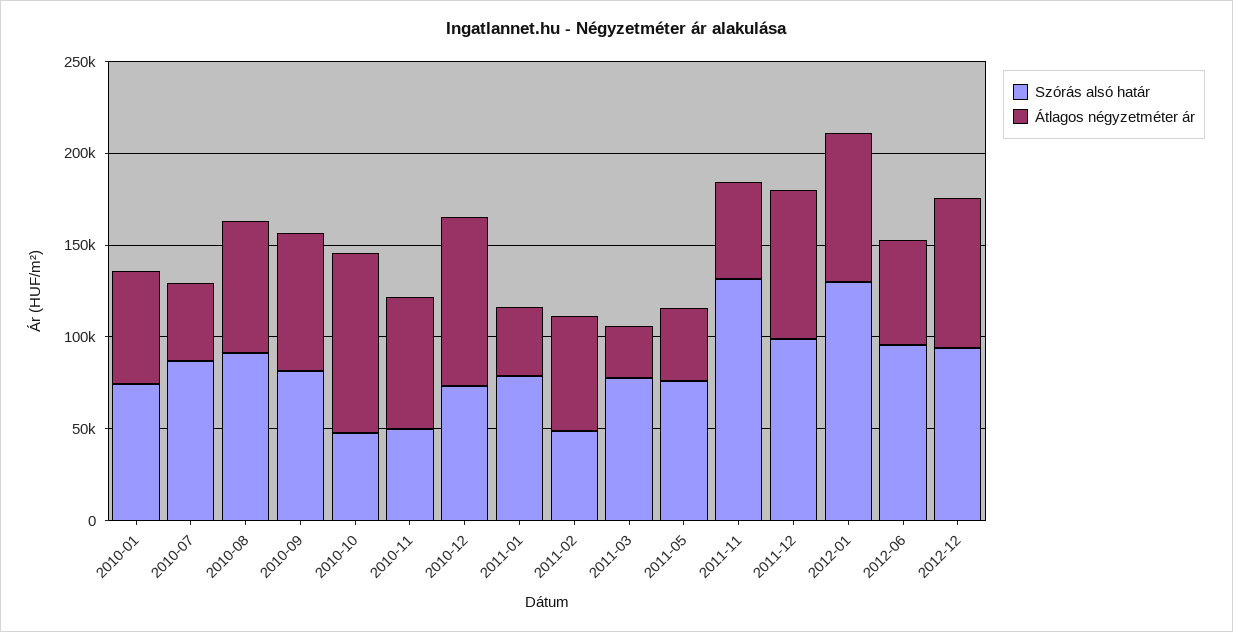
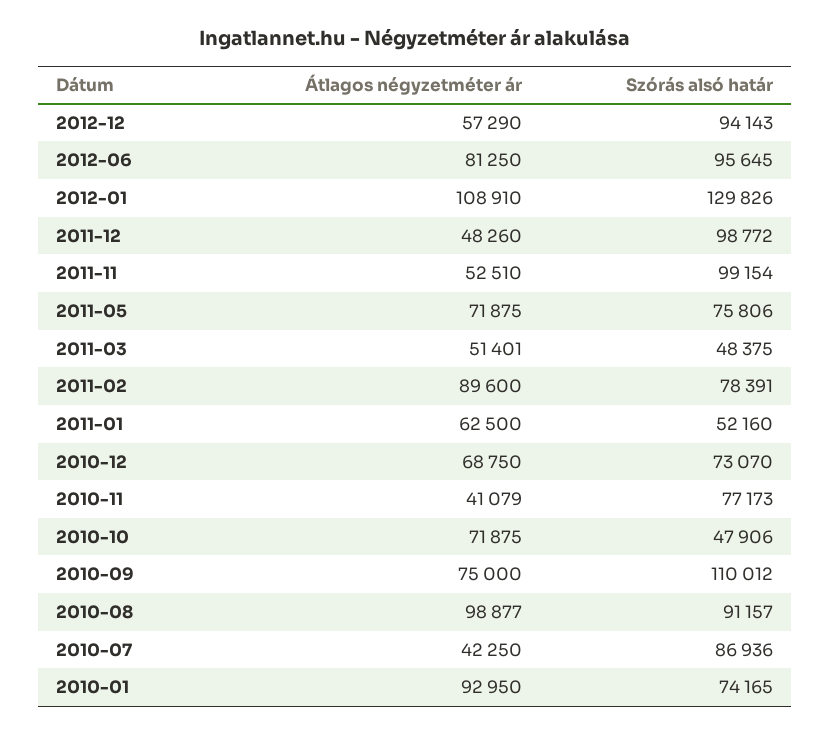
  {
    "Szórás alsó határ": {
      "2010-01": 74165,
      "2010-07": 86936,
      "2010-08": 91157,
-     "2010-09": 80000,
+     "2010-09": 110012,
      "2010-10": 47906,
-     "2010-11": 50000,
+     "2010-11": 77173,
      "2010-12": 73070,
-     "2011-01": 80000,
+     "2011-01": 52160,
-     "2011-02": 50000,
+     "2011-02": 78391,
-     "2011-03": 80000,
+     "2011-03": 48375,
      "2011-05": 75806,
-     "2011-11": 130000,
+     "2011-11": 99154,
      "2011-12": 98772,
      "2012-01": 129826,
      "2012-06": 95645,
      "2012-12": 94143
    },
    "Átlagos négyzetméter ár": {
-     "2010-01": 60000,
+     "2010-01": 92950,
      "2010-07": 42250,
-     "2010-08": 70000,
+     "2010-08": 98877,
      "2010-09": 75000,
-     "2010-10": 100000,
+     "2010-10": 71875,
-     "2010-11": 70000,
+     "2010-11": 41079,
-     "2010-12": 90000,
+     "2010-12": 68750,
-     "2011-01": 40000,
+     "2011-01": 62500,
-     "2011-02": 60000,
+     "2011-02": 89600,
-     "2011-03": 30000,
+     "2011-03": 51401,
-     "2011-05": 40000,
+     "2011-05": 71875,
      "2011-11": 52510,
-     "2011-12": 80000,
+     "2011-12": 48260,
-     "2012-01": 80000,
+     "2012-01": 108910,
-     "2012-06": 60000,
+     "2012-06": 81250,
-     "2012-12": 80000
+     "2012-12": 57290
    }
  }

